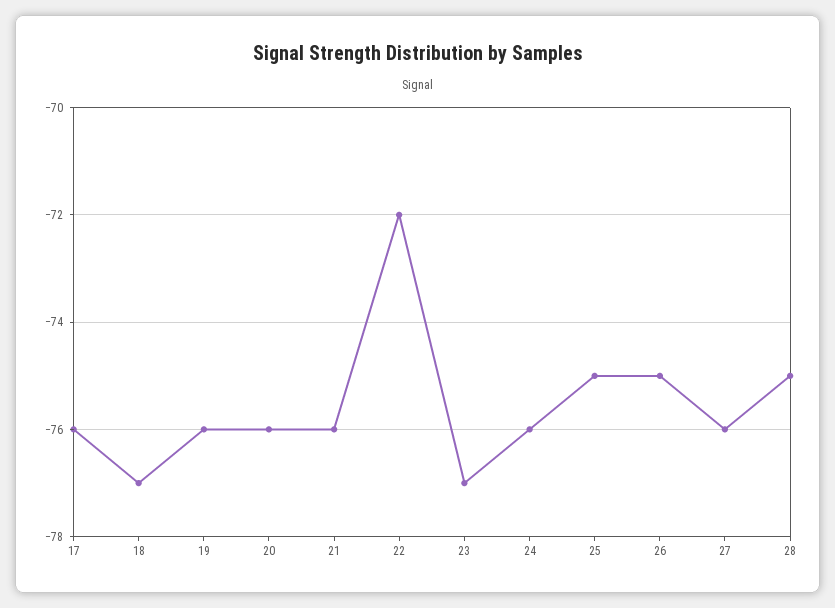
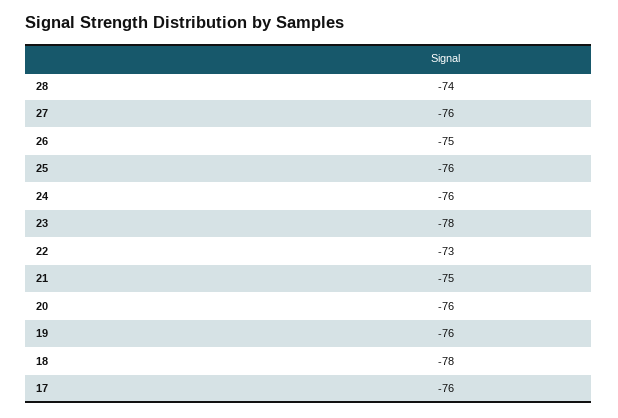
  {
    "17": -76,
-   "18": -77,
+   "18": -78,
    "19": -76,
    "20": -76,
-   "21": -76,
+   "21": -75,
-   "22": -72,
+   "22": -73,
-   "23": -77,
+   "23": -78,
    "24": -76,
-   "25": -75,
+   "25": -76,
    "26": -75,
    "27": -76,
-   "28": -75
+   "28": -74
  }

